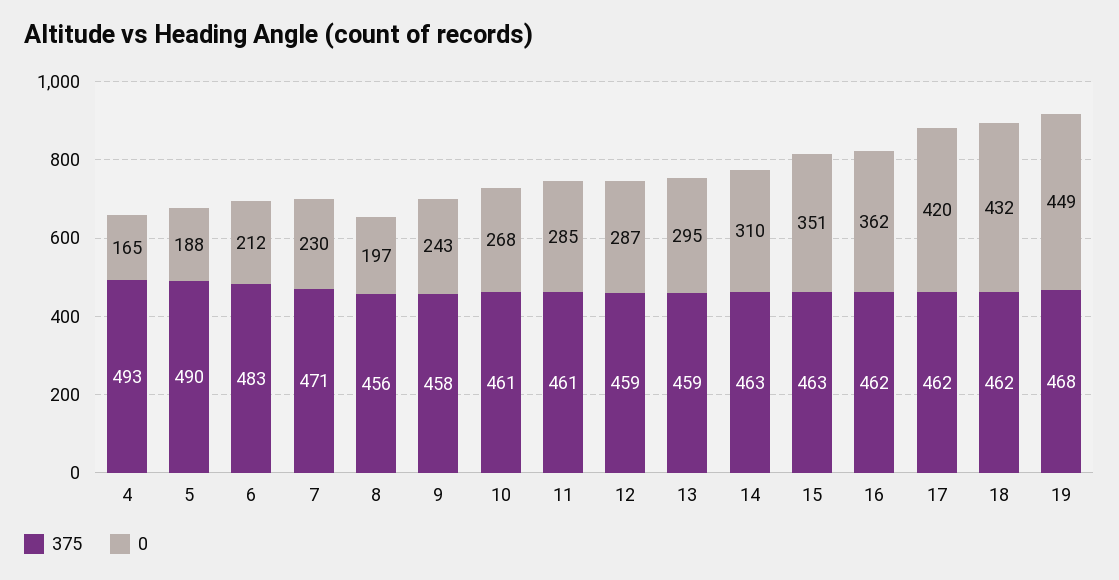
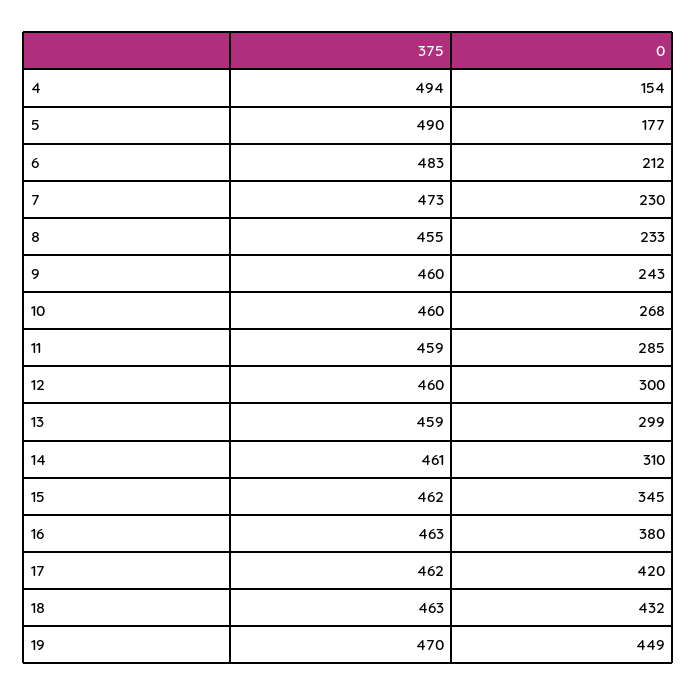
  {
    "375": {
-     "4": 493,
+     "4": 494,
      "5": 490,
      "6": 483,
-     "7": 471,
+     "7": 473,
-     "8": 456,
+     "8": 455,
-     "9": 458,
+     "9": 460,
-     "10": 461,
+     "10": 460,
-     "11": 461,
+     "11": 459,
-     "12": 459,
+     "12": 460,
      "13": 459,
-     "14": 463,
+     "14": 461,
-     "15": 463,
+     "15": 462,
-     "16": 462,
+     "16": 463,
      "17": 462,
-     "18": 462,
+     "18": 463,
-     "19": 468
+     "19": 470
    },
    "0": {
-     "4": 165,
+     "4": 154,
-     "5": 188,
+     "5": 177,
      "6": 212,
      "7": 230,
-     "8": 197,
+     "8": 233,
      "9": 243,
      "10": 268,
      "11": 285,
-     "12": 287,
+     "12": 300,
-     "13": 295,
+     "13": 299,
      "14": 310,
-     "15": 351,
+     "15": 345,
-     "16": 362,
+     "16": 380,
      "17": 420,
      "18": 432,
      "19": 449
    }
  }

